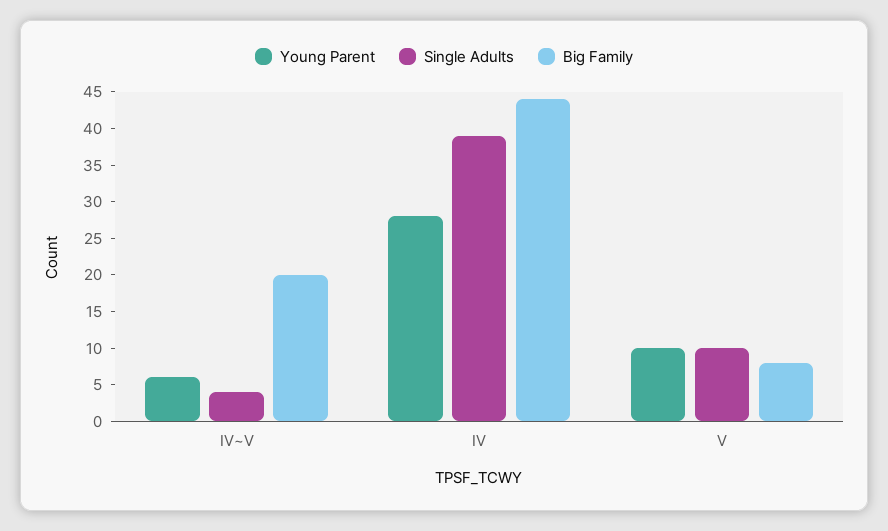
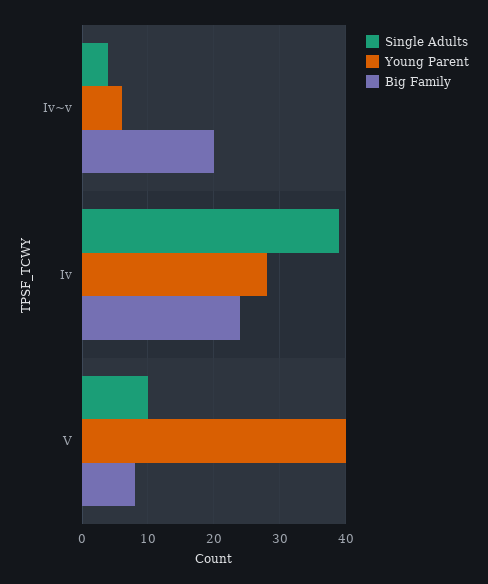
  {
    "Young Parent": {
      "IV~V": 6,
      "IV": 28,
-     "V": 10
+     "V": 40
    },
    "Single Adults": {
      "IV~V": 4,
      "IV": 39,
      "V": 10
    },
    "Big Family": {
      "IV~V": 20,
-     "IV": 45,
+     "IV": 24,
      "V": 8
    }
  }

